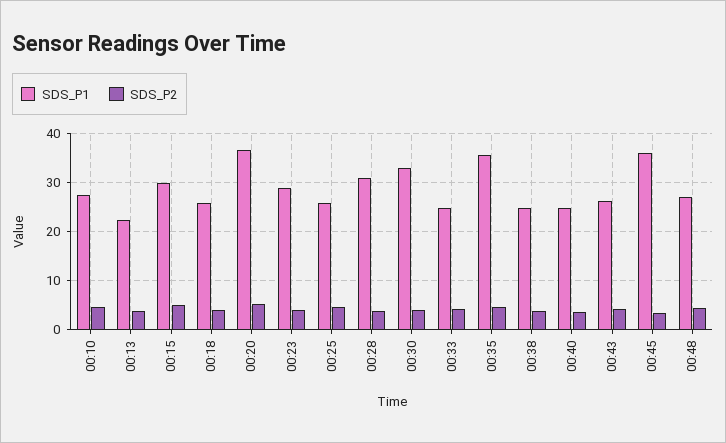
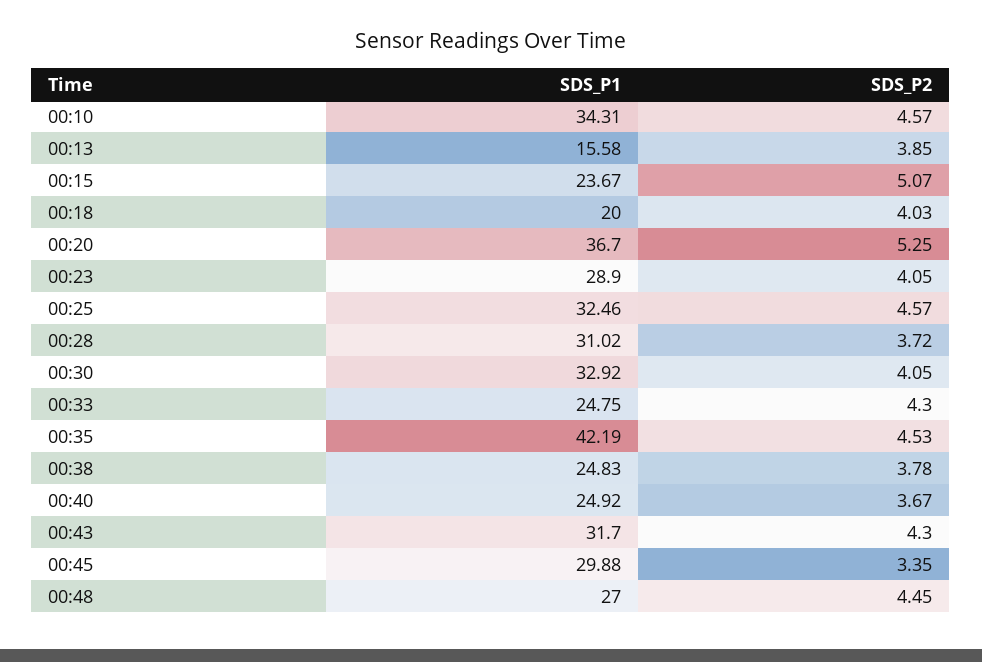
  {
    "SDS_P1": {
-     "00:10": 28,
+     "00:10": 34.31,
-     "00:13": 22,
+     "00:13": 15.58,
-     "00:15": 30,
+     "00:15": 23.67,
-     "00:18": 26,
+     "00:18": 20,
      "00:20": 36.7,
      "00:23": 28.9,
-     "00:25": 26,
+     "00:25": 32.46,
      "00:28": 31.02,
      "00:30": 32.92,
      "00:33": 24.75,
-     "00:35": 36,
+     "00:35": 42.19,
      "00:38": 24.83,
      "00:40": 24.92,
-     "00:43": 26,
+     "00:43": 31.7,
-     "00:45": 36,
+     "00:45": 29.88,
      "00:48": 27
    },
    "SDS_P2": {
      "00:10": 4.57,
      "00:13": 3.85,
      "00:15": 5.07,
      "00:18": 4.03,
      "00:20": 5.25,
      "00:23": 4.05,
      "00:25": 4.57,
      "00:28": 3.72,
      "00:30": 4.05,
      "00:33": 4.3,
      "00:35": 4.53,
      "00:38": 3.78,
      "00:40": 3.67,
      "00:43": 4.3,
      "00:45": 3.35,
      "00:48": 4.45
    }
  }

